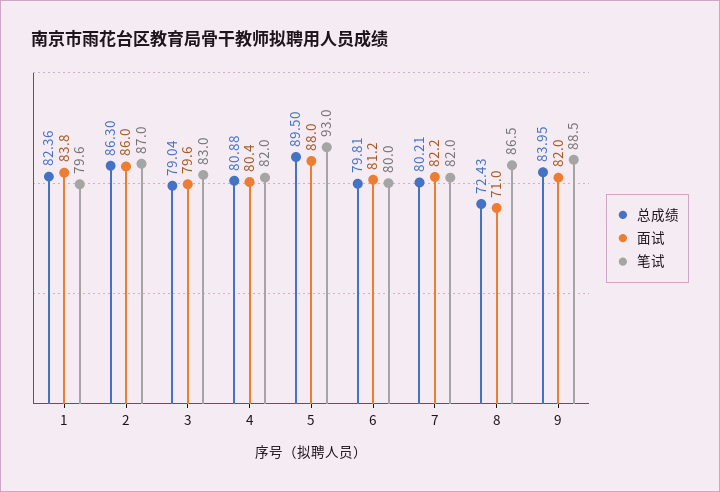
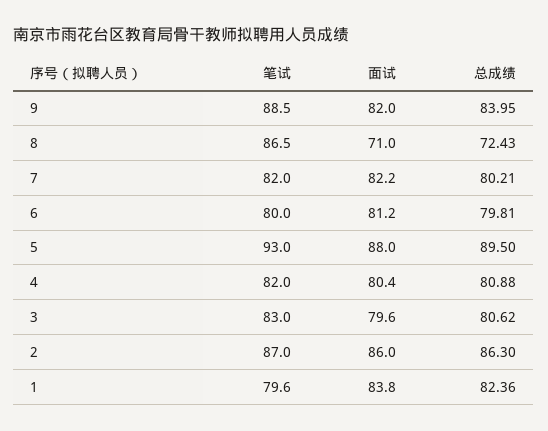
  {
    "总成绩": {
      "1": 82.36,
      "2": 86.3,
-     "3": 79.04,
+     "3": 80.62,
      "4": 80.88,
      "5": 89.5,
      "6": 79.81,
      "7": 80.21,
      "8": 72.43,
      "9": 83.95
    },
    "面试": {
      "1": 83.8,
      "2": 86,
      "3": 79.6,
      "4": 80.4,
      "5": 88,
      "6": 81.2,
      "7": 82.2,
      "8": 71,
      "9": 82
    },
    "笔试": {
      "1": 79.6,
      "2": 87,
      "3": 83,
      "4": 82,
      "5": 93,
      "6": 80,
      "7": 82,
      "8": 86.5,
      "9": 88.5
    }
  }

